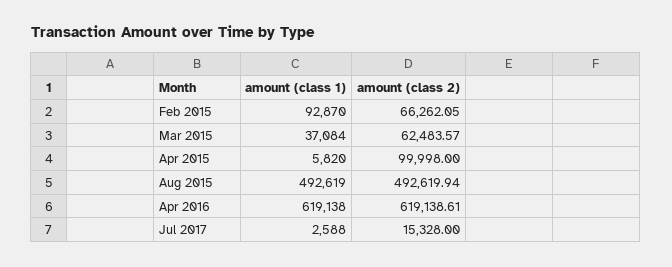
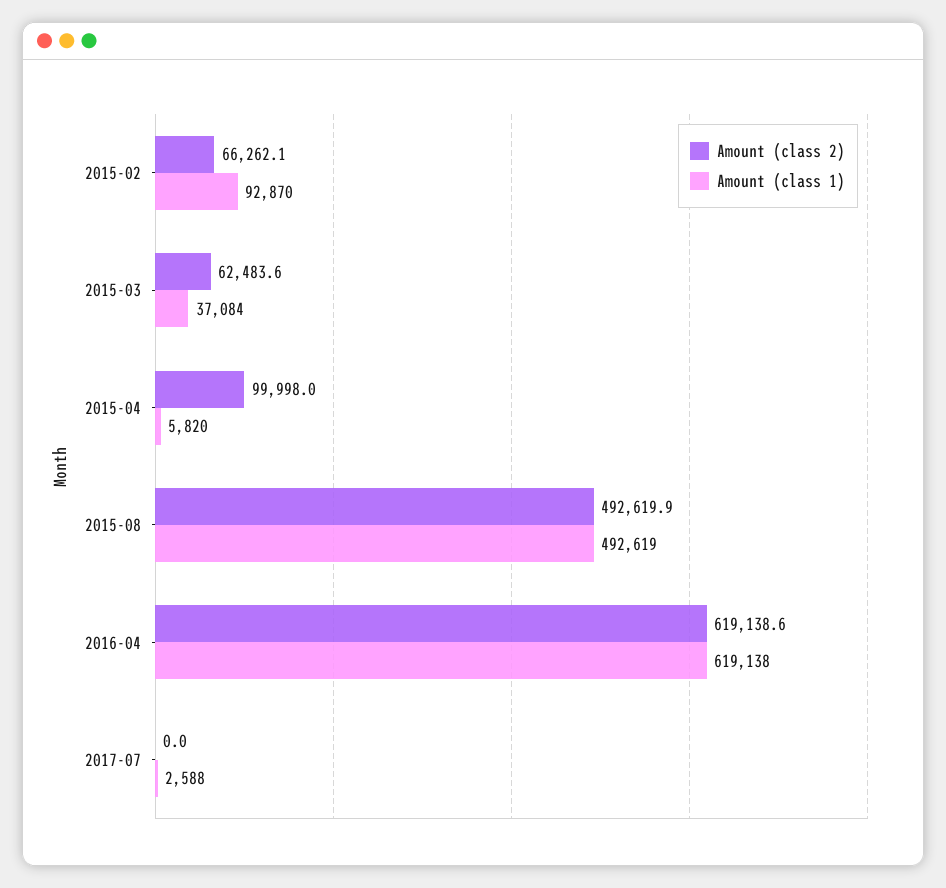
  {
    "amount (class 1)": {
      "Feb 2015": 92870,
      "Mar 2015": 37084,
      "Apr 2015": 5820,
      "Aug 2015": 492619,
      "Apr 2016": 619138,
      "Jul 2017": 2588
    },
    "amount (class 2)": {
      "Feb 2015": 66262.05,
      "Mar 2015": 62483.57,
      "Apr 2015": 99998,
      "Aug 2015": 492619.94,
      "Apr 2016": 619138.61,
-     "Jul 2017": 15328
+     "Jul 2017": 0
    }
  }

